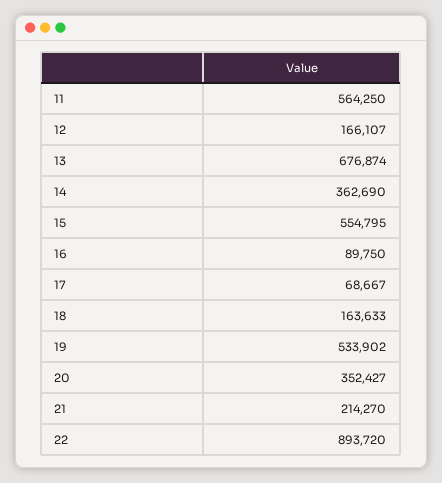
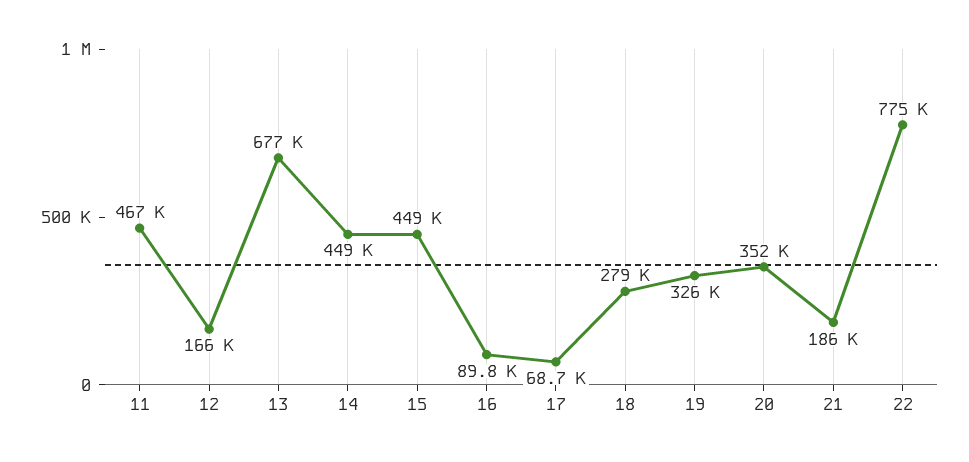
  {
-   "11": 564250,
+   "11": 467000,
    "12": 166107,
    "13": 676874,
-   "14": 362690,
+   "14": 449000,
-   "15": 554795,
+   "15": 449000,
    "16": 89750,
    "17": 68667,
-   "18": 163633,
+   "18": 279000,
-   "19": 533902,
+   "19": 326000,
    "20": 352427,
-   "21": 214270,
+   "21": 186000,
-   "22": 893720
+   "22": 775000
  }

